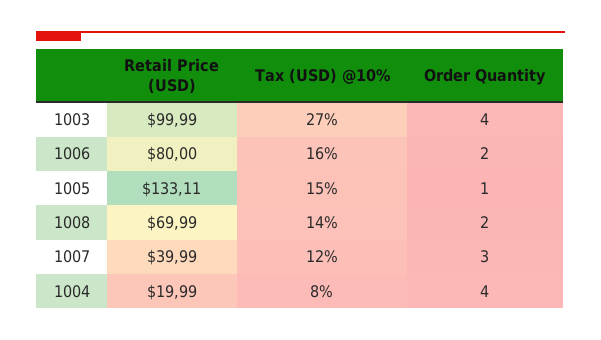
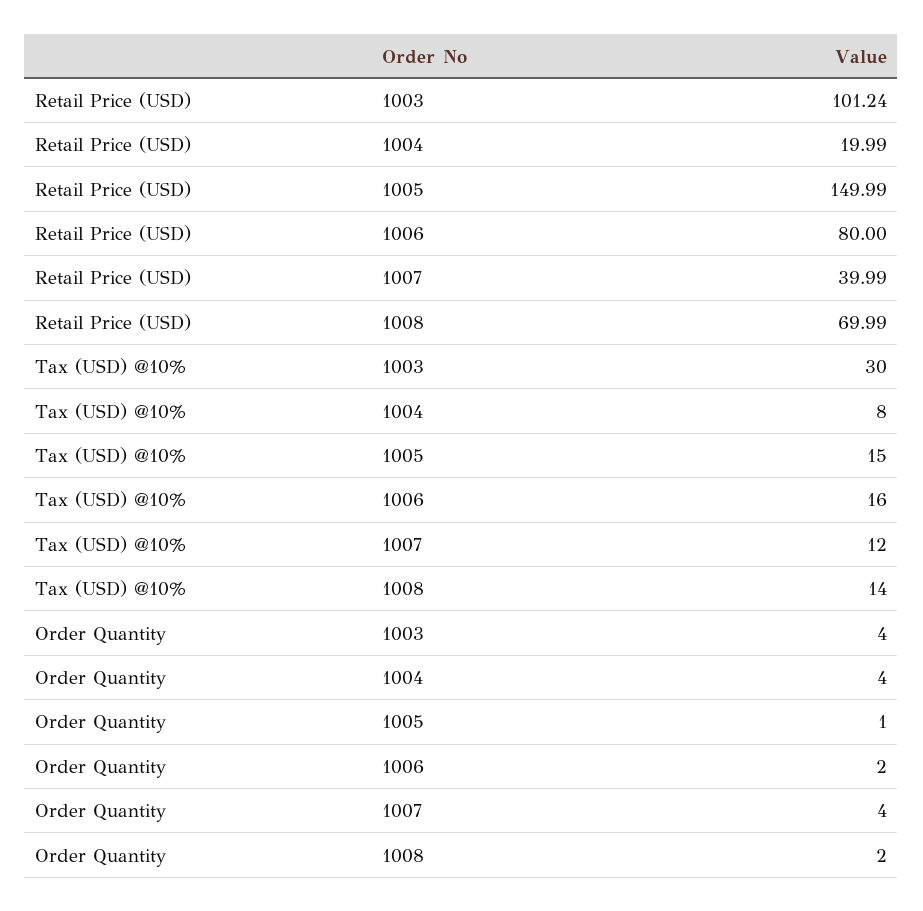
  {
    "Retail Price (USD)": {
-     "1003": 99.99,
+     "1003": 101.24,
      "1006": 80,
-     "1005": 133.11,
+     "1005": 149.99,
      "1008": 69.99,
      "1007": 39.99,
      "1004": 19.99
    },
    "Tax (USD) @10%": {
-     "1003": 27,
+     "1003": 30,
      "1006": 16,
      "1005": 15,
      "1008": 14,
      "1007": 12,
      "1004": 8
    },
    "Order Quantity": {
      "1003": 4,
      "1006": 2,
      "1005": 1,
      "1008": 2,
-     "1007": 3,
+     "1007": 4,
      "1004": 4
    }
  }

